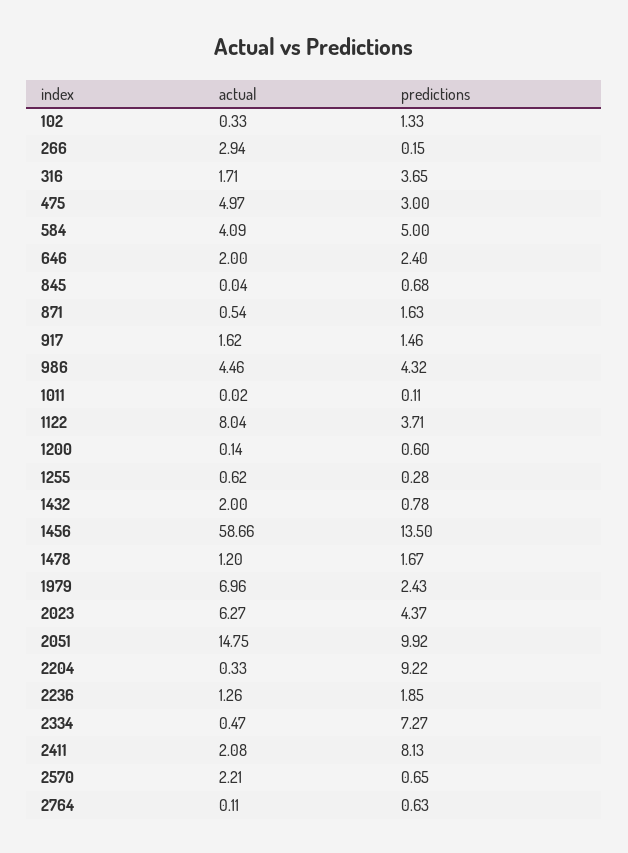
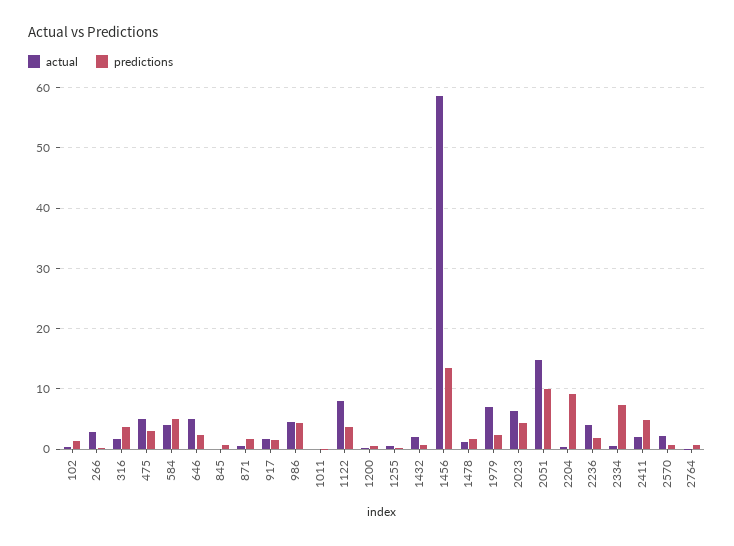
  {
    "actual": {
      "102": 0.33,
      "266": 2.94,
      "316": 1.71,
      "475": 4.97,
      "584": 4.09,
-     "646": 2,
+     "646": 5,
      "845": 0.04,
      "871": 0.54,
      "917": 1.62,
      "986": 4.46,
      "1011": 0.02,
      "1122": 8.04,
      "1200": 0.14,
      "1255": 0.62,
      "1432": 2,
      "1456": 58.66,
      "1478": 1.2,
      "1979": 6.96,
      "2023": 6.27,
      "2051": 14.75,
      "2204": 0.33,
-     "2236": 1.26,
+     "2236": 4,
      "2334": 0.47,
      "2411": 2.08,
      "2570": 2.21,
      "2764": 0.11
    },
    "predictions": {
      "102": 1.33,
      "266": 0.15,
      "316": 3.65,
      "475": 3,
      "584": 5,
      "646": 2.4,
      "845": 0.68,
      "871": 1.63,
      "917": 1.46,
      "986": 4.32,
      "1011": 0.11,
      "1122": 3.71,
      "1200": 0.6,
      "1255": 0.28,
      "1432": 0.78,
      "1456": 13.5,
      "1478": 1.67,
      "1979": 2.43,
      "2023": 4.37,
      "2051": 9.92,
      "2204": 9.22,
      "2236": 1.85,
      "2334": 7.27,
-     "2411": 8.13,
+     "2411": 5,
      "2570": 0.65,
      "2764": 0.63
    }
  }

